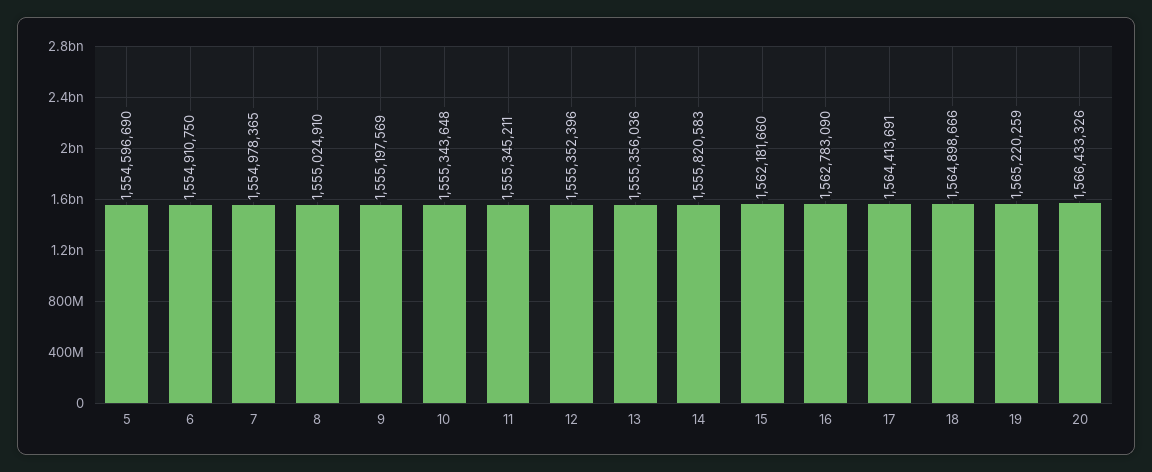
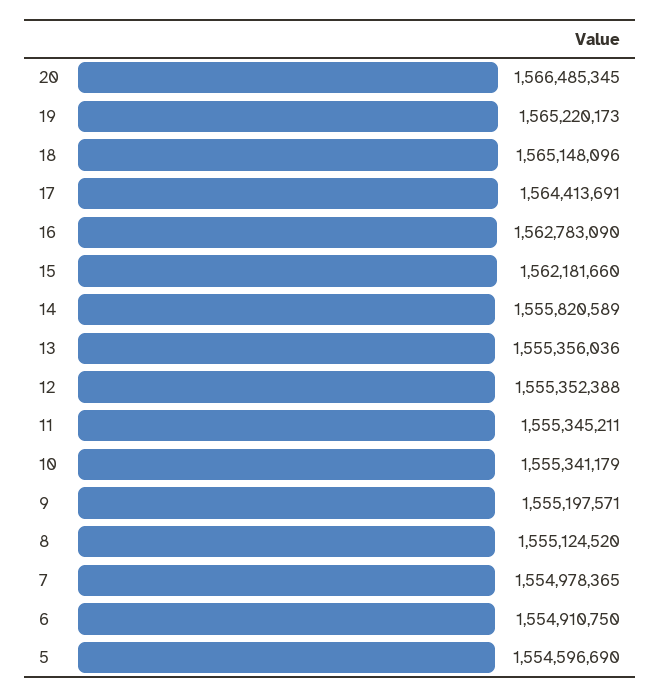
  {
    "5": 1554596690,
    "6": 1554910750,
    "7": 1554978365,
-   "8": 1555024910,
+   "8": 1555124520,
-   "9": 1555197569,
+   "9": 1555197571,
-   "10": 1555343648,
+   "10": 1555341179,
    "11": 1555345211,
-   "12": 1555352396,
+   "12": 1555352388,
    "13": 1555356036,
-   "14": 1555820583,
+   "14": 1555820589,
    "15": 1562181660,
    "16": 1562783090,
    "17": 1564413691,
-   "18": 1564898666,
+   "18": 1565148096,
-   "19": 1565220259,
+   "19": 1565220173,
-   "20": 1566433326
+   "20": 1566485345
  }

